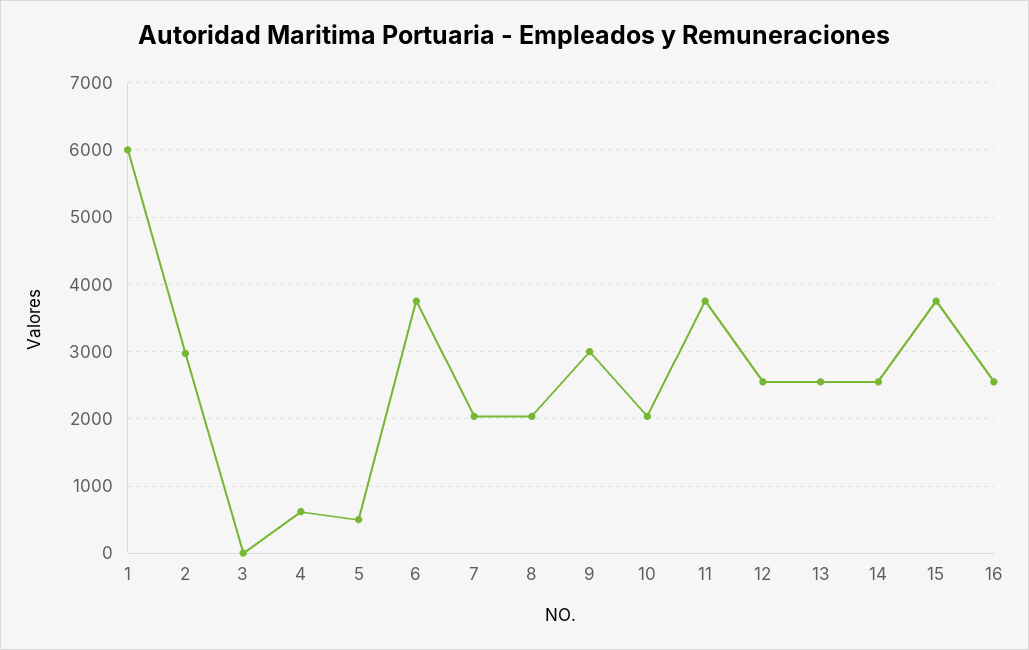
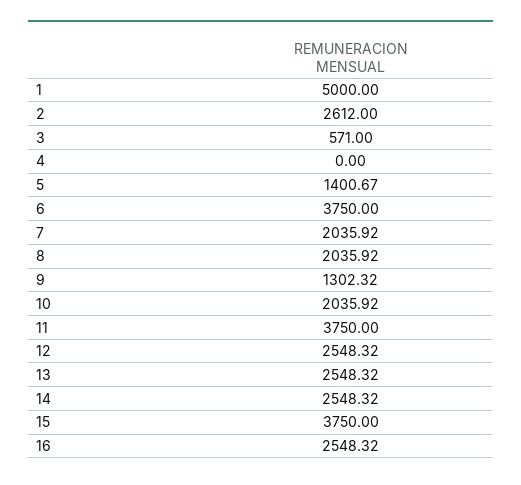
  {
-   "1": 6000,
+   "1": 5000,
-   "2": 3000,
+   "2": 2612,
-   "3": 0,
+   "3": 571,
-   "4": 600,
+   "4": 0,
-   "5": 500,
+   "5": 1400.67,
    "6": 3750,
    "7": 2035.92,
    "8": 2035.92,
-   "9": 3000,
+   "9": 1302.32,
    "10": 2035.92,
    "11": 3750,
    "12": 2548.32,
    "13": 2548.32,
    "14": 2548.32,
    "15": 3750,
    "16": 2548.32
  }

